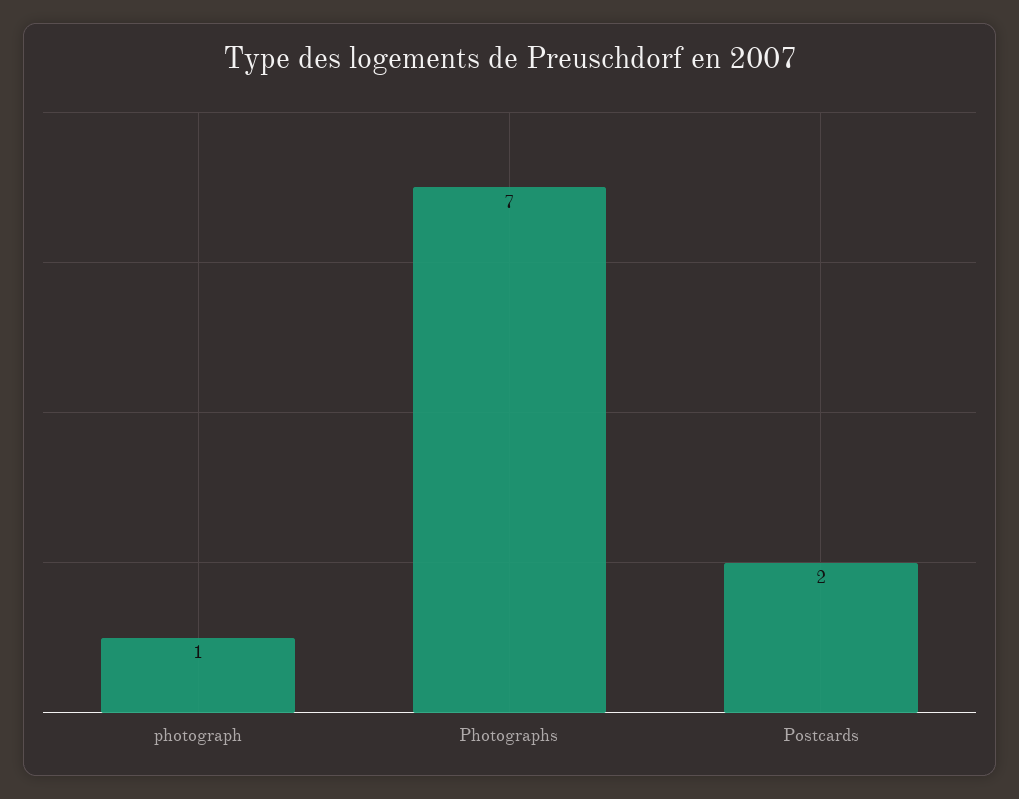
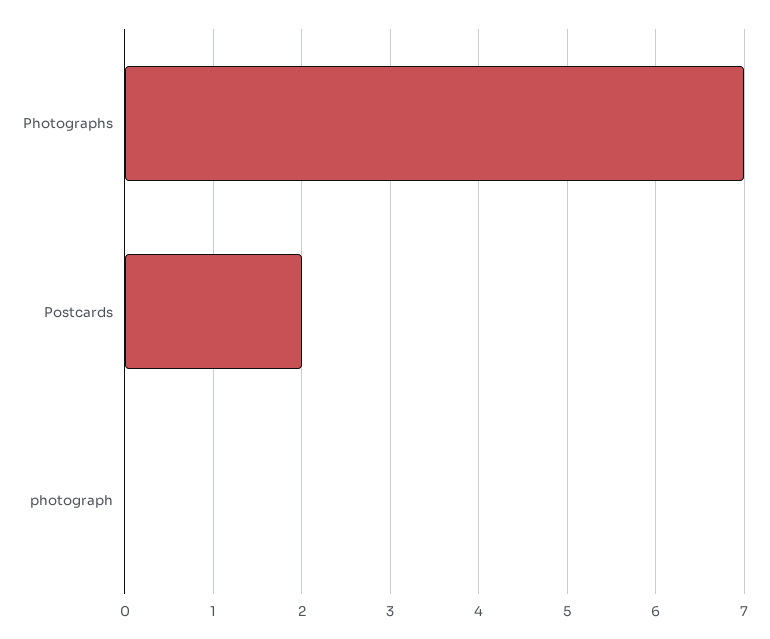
  {
-   "photograph": 1,
+   "photograph": 0,
    "Photographs": 7,
    "Postcards": 2
  }

